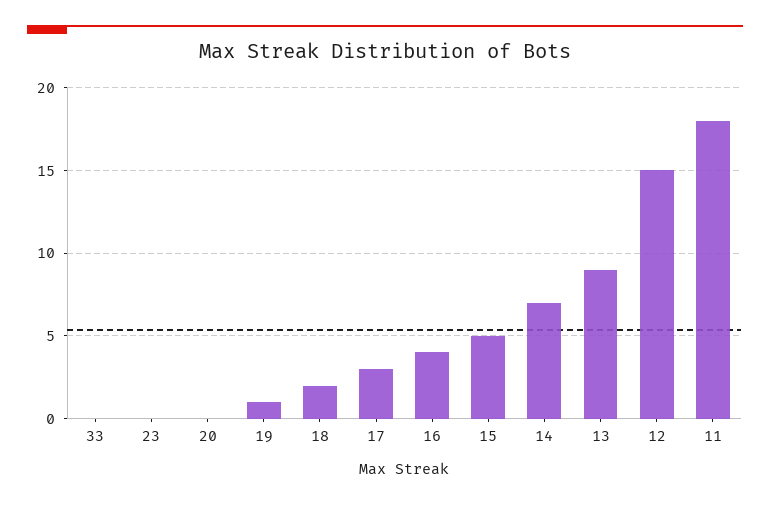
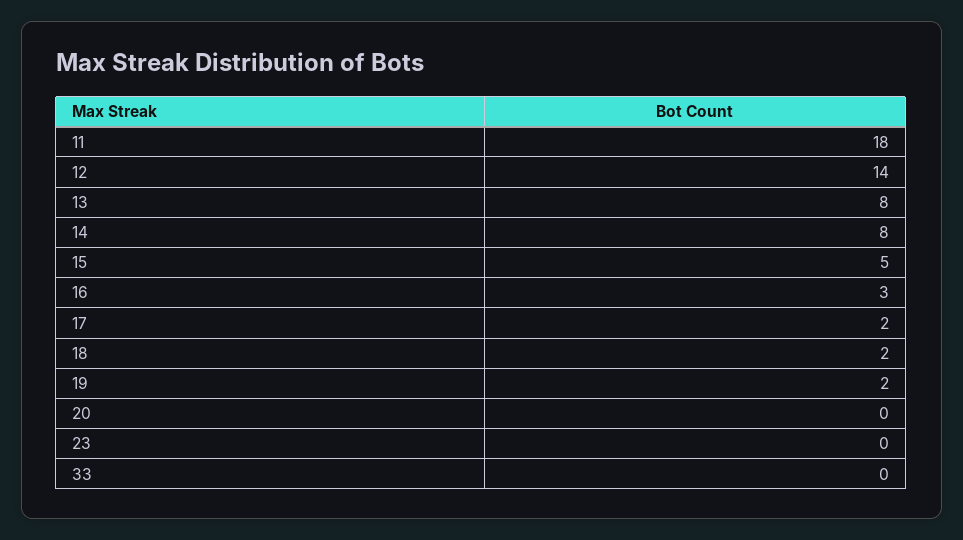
  {
    "33": 0,
    "23": 0,
    "20": 0,
-   "19": 1,
+   "19": 2,
    "18": 2,
-   "17": 3,
+   "17": 2,
-   "16": 4,
+   "16": 3,
    "15": 5,
-   "14": 7,
+   "14": 8,
-   "13": 9,
+   "13": 8,
-   "12": 15,
+   "12": 14,
    "11": 18
  }

